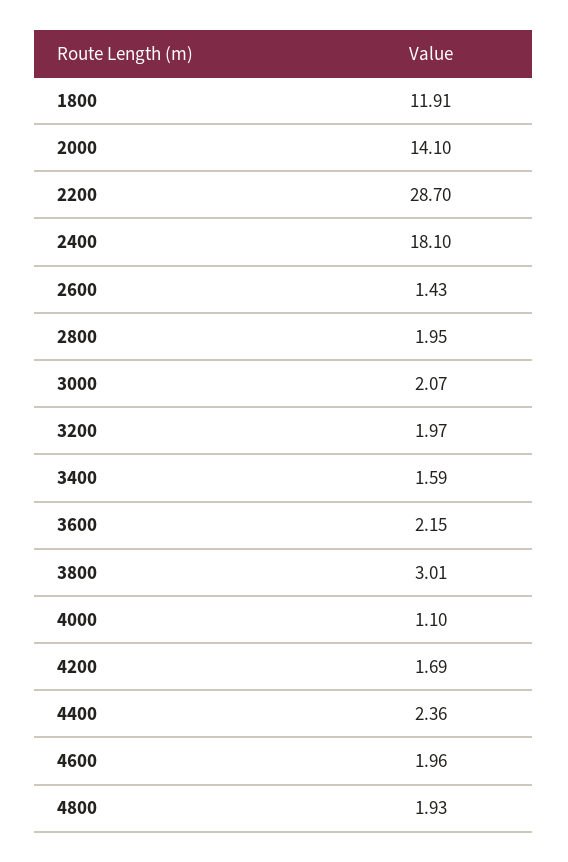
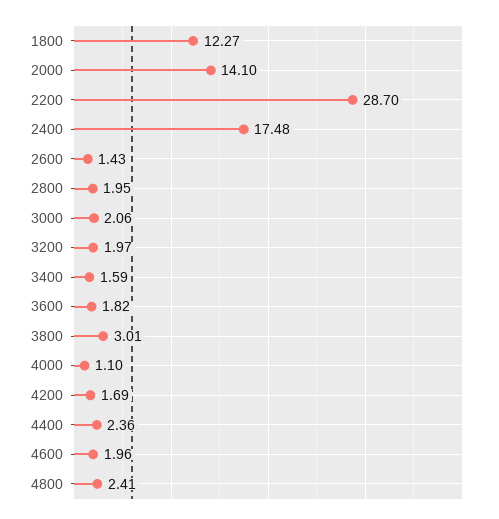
  {
-   "1800": 11.91,
+   "1800": 12.27,
    "2000": 14.1,
    "2200": 28.7,
-   "2400": 18.1,
+   "2400": 17.48,
    "2600": 1.43,
    "2800": 1.95,
-   "3000": 2.07,
+   "3000": 2.06,
    "3200": 1.97,
    "3400": 1.59,
-   "3600": 2.15,
+   "3600": 1.82,
    "3800": 3.01,
    "4000": 1.1,
    "4200": 1.69,
    "4400": 2.36,
    "4600": 1.96,
-   "4800": 1.93
+   "4800": 2.41
  }

